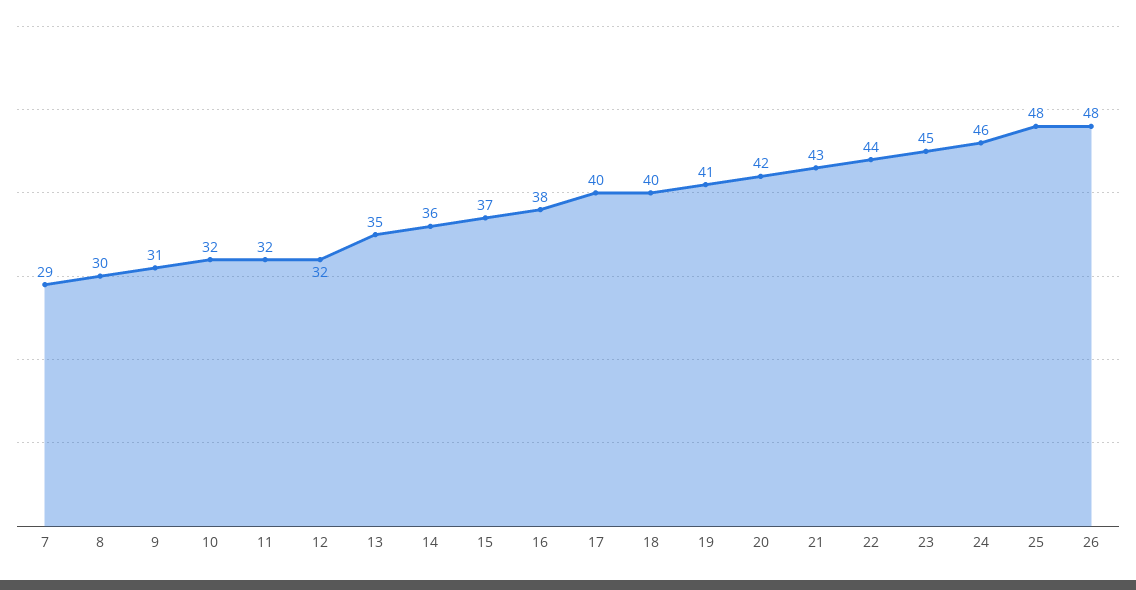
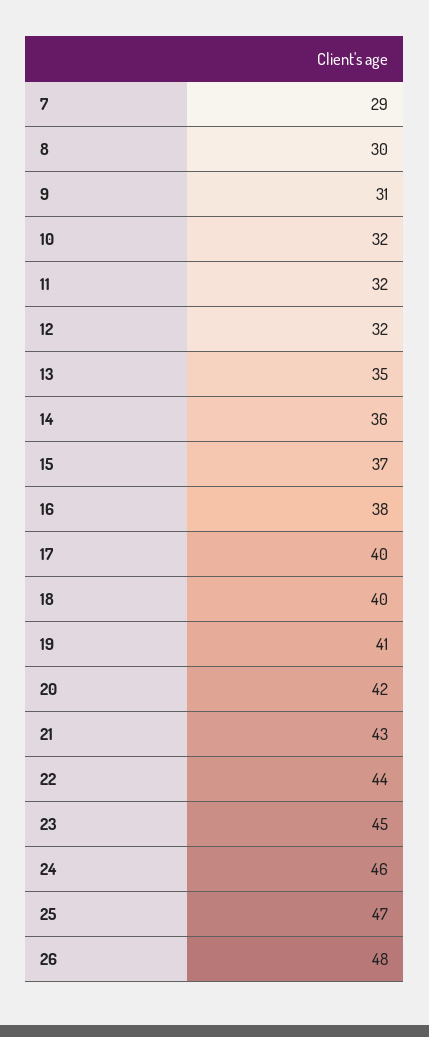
  {
    "7": 29,
    "8": 30,
    "9": 31,
    "10": 32,
    "11": 32,
    "12": 32,
    "13": 35,
    "14": 36,
    "15": 37,
    "16": 38,
    "17": 40,
    "18": 40,
    "19": 41,
    "20": 42,
    "21": 43,
    "22": 44,
    "23": 45,
    "24": 46,
-   "25": 48,
+   "25": 47,
    "26": 48
  }

